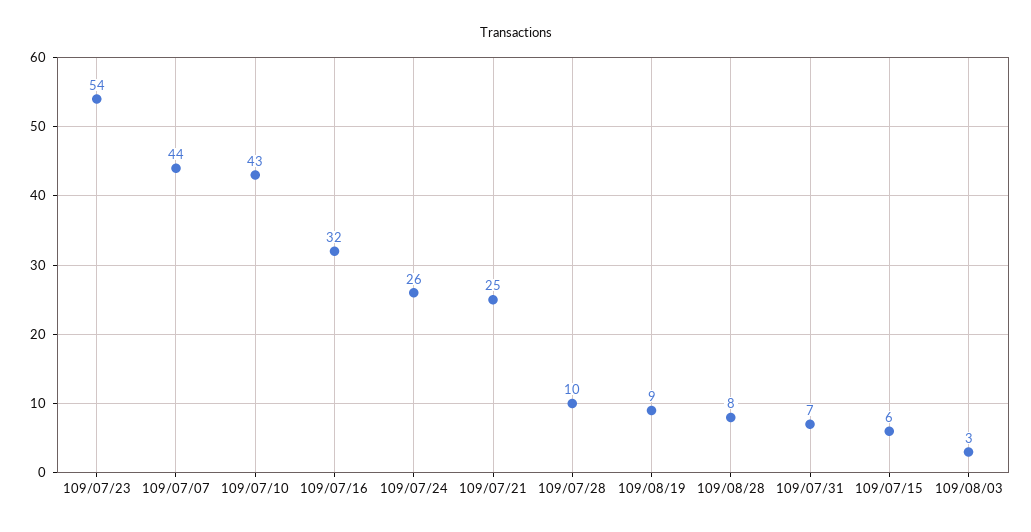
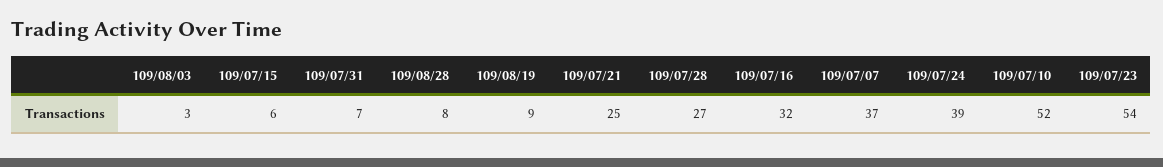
  {
    "109/07/23": 54,
-   "109/07/07": 44,
+   "109/07/07": 37,
-   "109/07/10": 43,
+   "109/07/10": 52,
    "109/07/16": 32,
-   "109/07/24": 26,
+   "109/07/24": 39,
    "109/07/21": 25,
-   "109/07/28": 10,
+   "109/07/28": 27,
    "109/08/19": 9,
    "109/08/28": 8,
    "109/07/31": 7,
    "109/07/15": 6,
    "109/08/03": 3
  }

